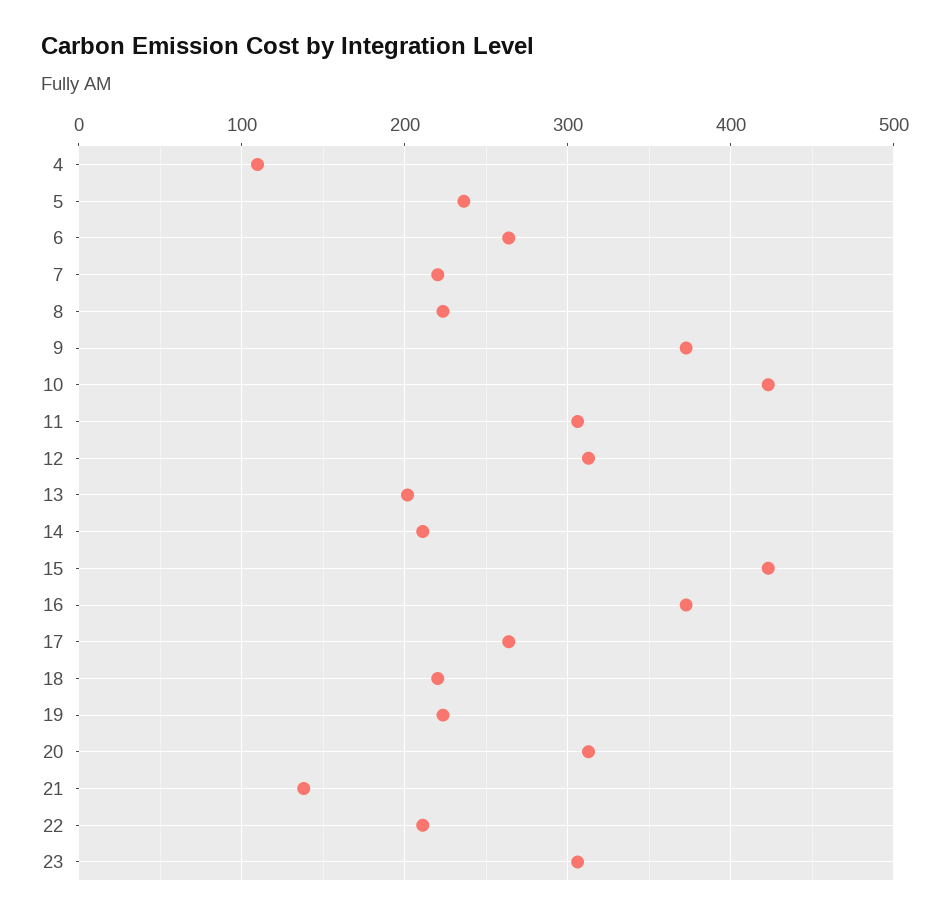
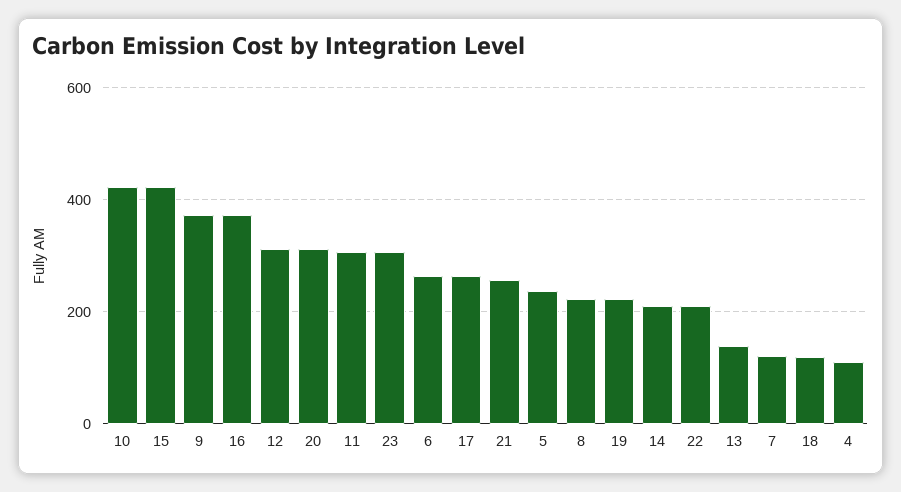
  {
    "4": 110,
    "5": 240,
    "6": 260,
-   "7": 220,
+   "7": 120,
    "8": 220,
    "9": 370,
    "10": 420,
    "11": 310,
    "12": 310,
-   "13": 200,
+   "13": 140,
    "14": 210,
    "15": 420,
    "16": 370,
    "17": 260,
-   "18": 220,
+   "18": 120,
    "19": 220,
    "20": 310,
-   "21": 140,
+   "21": 260,
    "22": 210,
    "23": 310
  }

